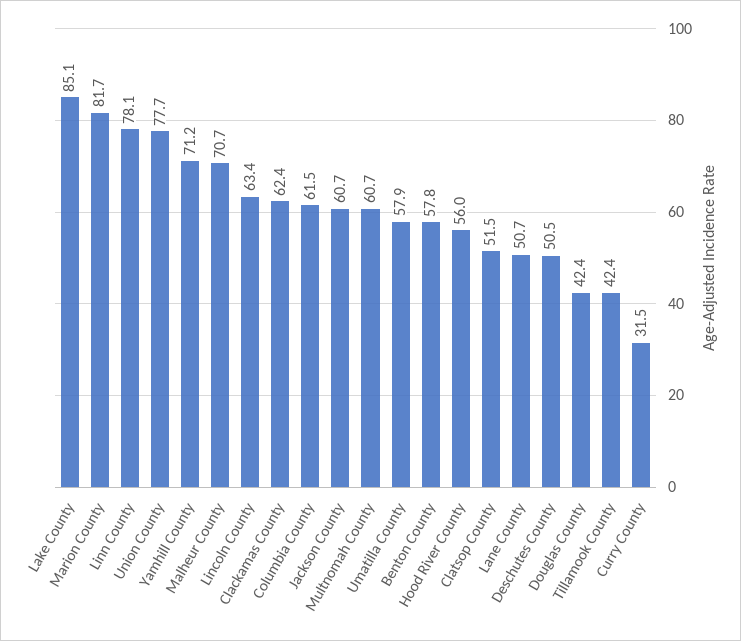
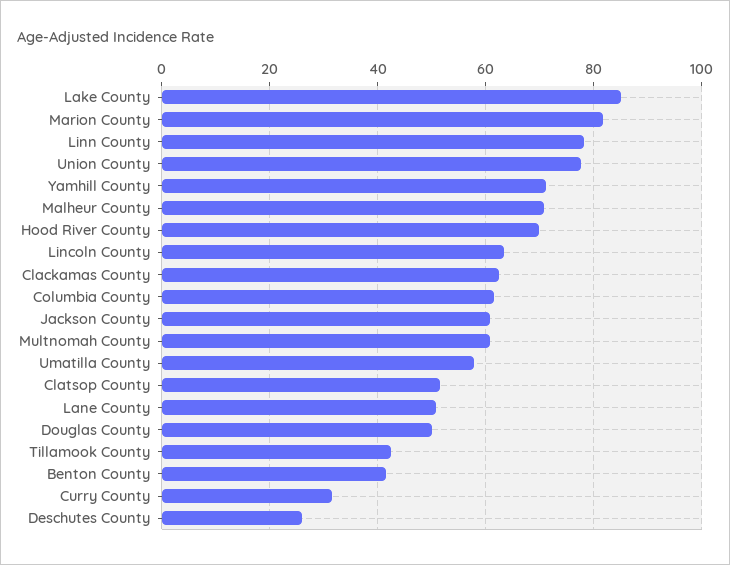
  {
    "Lake County": 85.1,
    "Marion County": 81.7,
    "Linn County": 78.1,
    "Union County": 77.7,
    "Yamhill County": 71.2,
    "Malheur County": 70.7,
    "Lincoln County": 63.4,
    "Clackamas County": 62.4,
    "Columbia County": 61.5,
    "Jackson County": 60.7,
    "Multnomah County": 60.7,
    "Umatilla County": 57.9,
-   "Benton County": 57.8,
+   "Benton County": 42,
-   "Hood River County": 56,
+   "Hood River County": 70,
    "Clatsop County": 51.5,
    "Lane County": 50.7,
-   "Deschutes County": 50.5,
+   "Deschutes County": 26,
-   "Douglas County": 42.4,
+   "Douglas County": 50,
    "Tillamook County": 42.4,
    "Curry County": 31.5
  }

